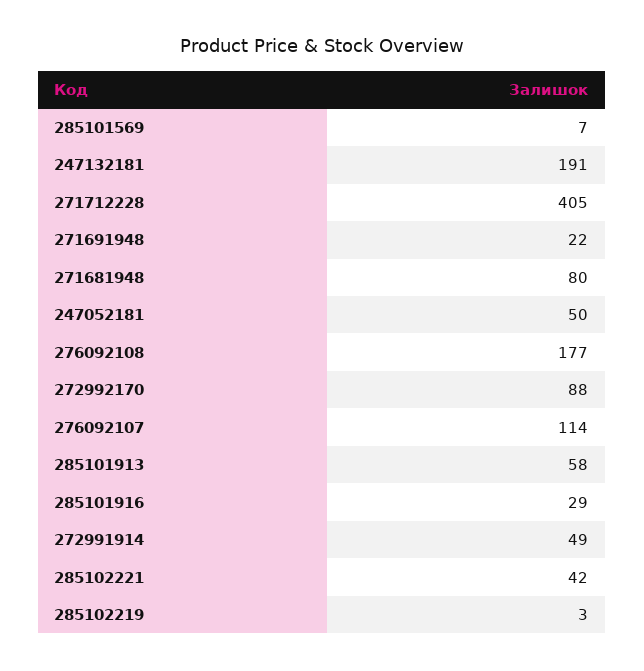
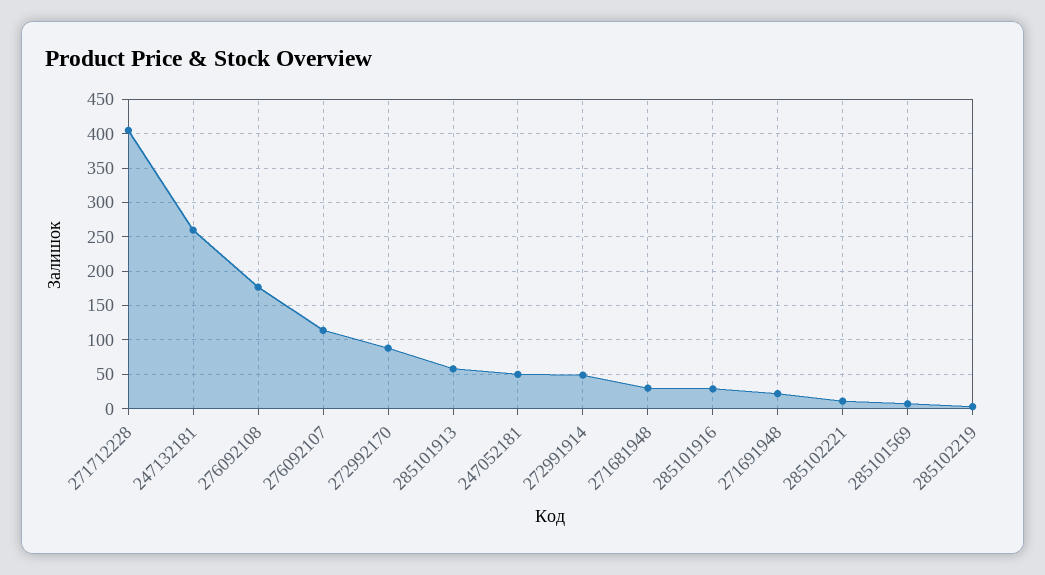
  {
    "285101569": 7,
-   "247132181": 191,
+   "247132181": 260,
    "271712228": 405,
    "271691948": 22,
-   "271681948": 80,
+   "271681948": 30,
    "247052181": 50,
    "276092108": 177,
    "272992170": 88,
    "276092107": 114,
    "285101913": 58,
    "285101916": 29,
    "272991914": 49,
-   "285102221": 42,
+   "285102221": 10,
    "285102219": 3
  }

